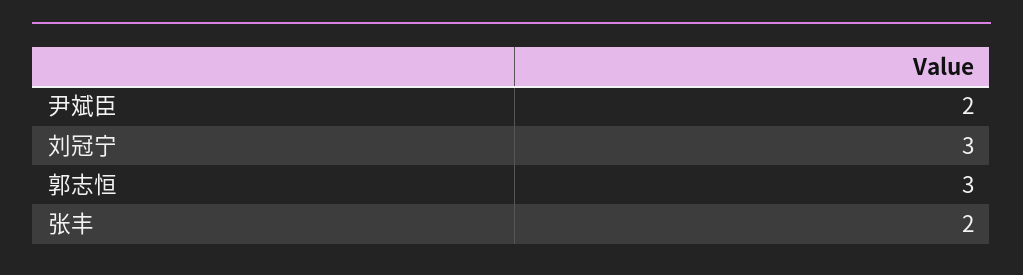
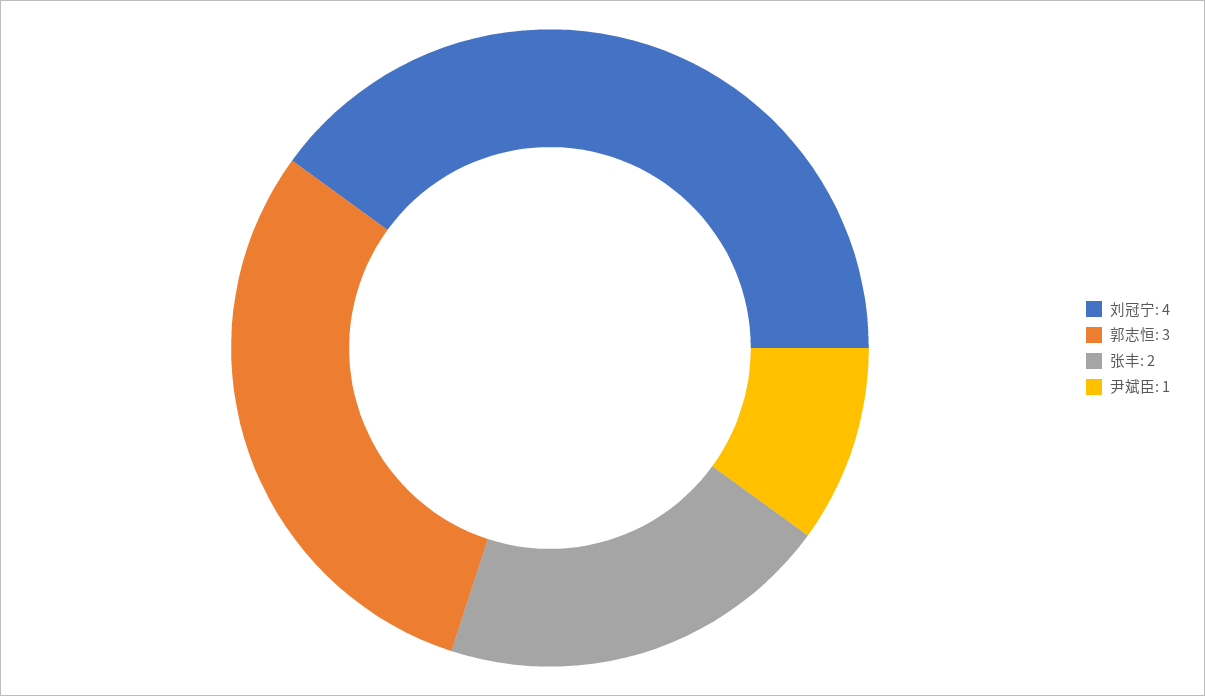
  {
-   "尹斌臣": 2,
+   "尹斌臣": 1,
-   "刘冠宁": 3,
+   "刘冠宁": 4,
    "郭志恒": 3,
    "张丰": 2
  }

